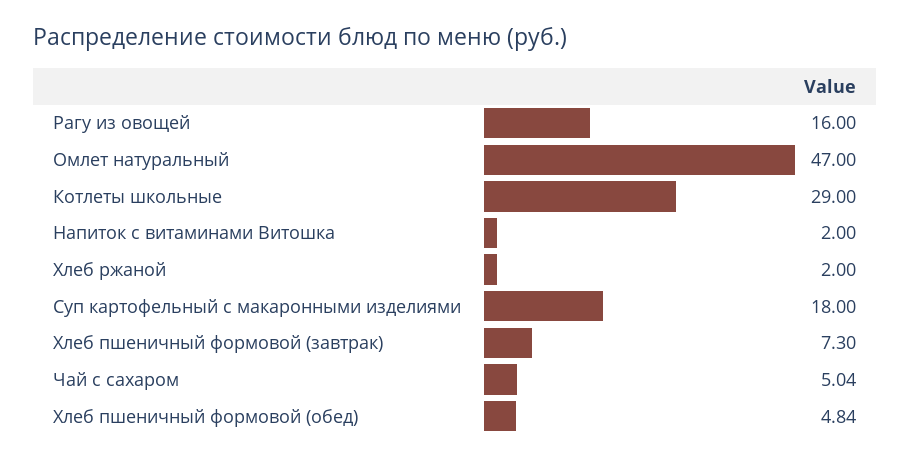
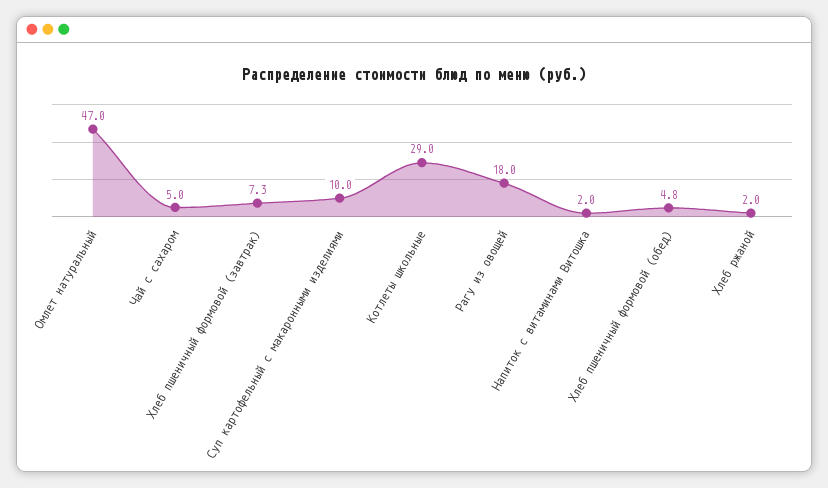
  {
-   "Рагу из овощей": 16,
+   "Рагу из овощей": 18,
    "Омлет натуральный": 47,
    "Котлеты школьные": 29,
    "Напиток с витаминами Витошка": 2,
    "Хлеб ржаной": 2,
-   "Суп картофельный с макаронными изделиями": 18,
+   "Суп картофельный с макаронными изделиями": 10,
    "Хлеб пшеничный формовой (завтрак)": 7.3,
    "Чай с сахаром": 5.04,
    "Хлеб пшеничный формовой (обед)": 4.84
  }

